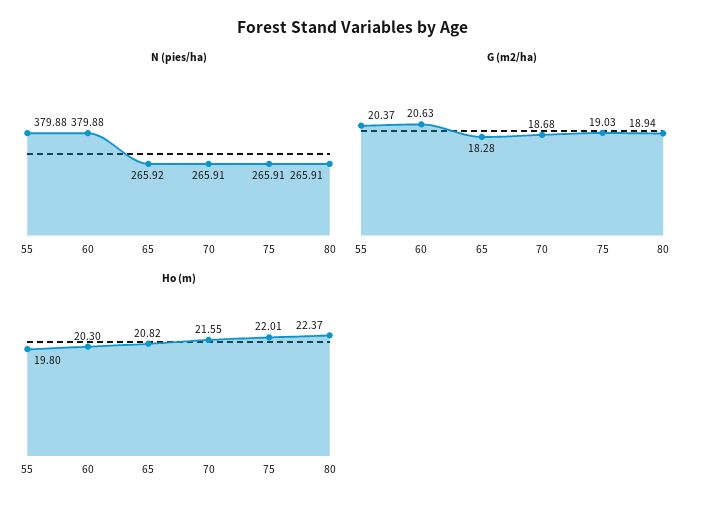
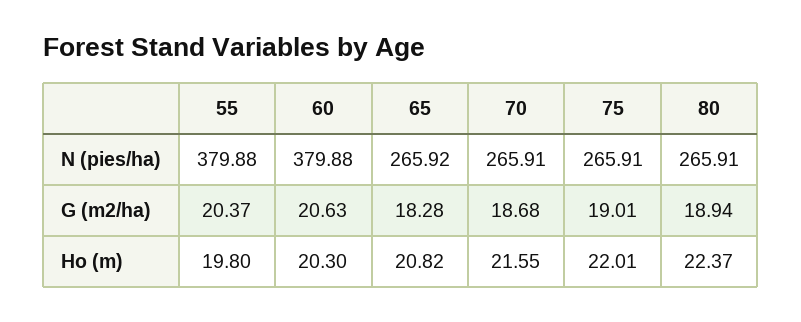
  {
    "N (pies/ha)": {
      "55": 379.88,
      "60": 379.88,
      "65": 265.92,
      "70": 265.91,
      "75": 265.91,
      "80": 265.91
    },
    "G (m2/ha)": {
      "55": 20.37,
      "60": 20.63,
      "65": 18.28,
      "70": 18.68,
-     "75": 19.03,
+     "75": 19.01,
      "80": 18.94
    },
    "Ho (m)": {
      "55": 19.8,
      "60": 20.3,
      "65": 20.82,
      "70": 21.55,
      "75": 22.01,
      "80": 22.37
    }
  }

